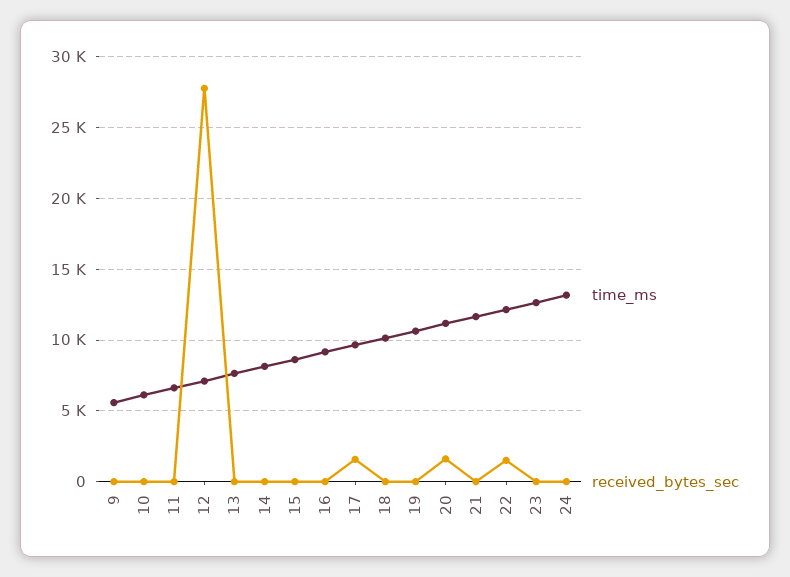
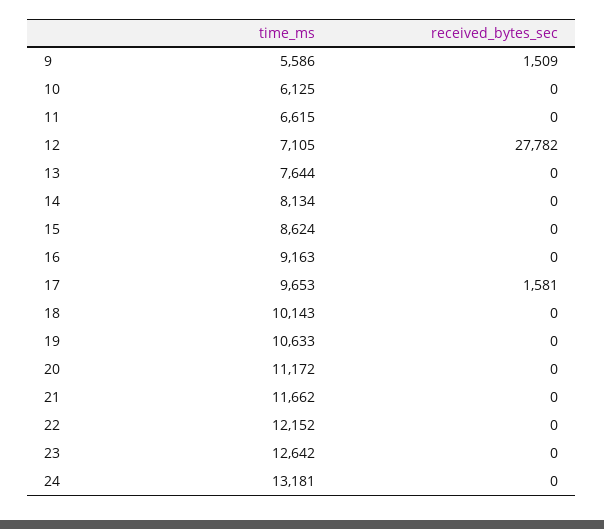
  {
    "time_ms": {
      "9": 5586,
      "10": 6125,
      "11": 6615,
      "12": 7105,
      "13": 7644,
      "14": 8134,
      "15": 8624,
      "16": 9163,
      "17": 9653,
      "18": 10143,
      "19": 10633,
      "20": 11172,
      "21": 11662,
      "22": 12152,
      "23": 12642,
      "24": 13181
    },
    "received_bytes_sec": {
-     "9": 0,
+     "9": 1509,
      "10": 0,
      "11": 0,
      "12": 27782,
      "13": 0,
      "14": 0,
      "15": 0,
      "16": 0,
      "17": 1581,
      "18": 0,
      "19": 0,
-     "20": 1500,
+     "20": 0,
      "21": 0,
-     "22": 1500,
+     "22": 0,
      "23": 0,
      "24": 0
    }
  }

